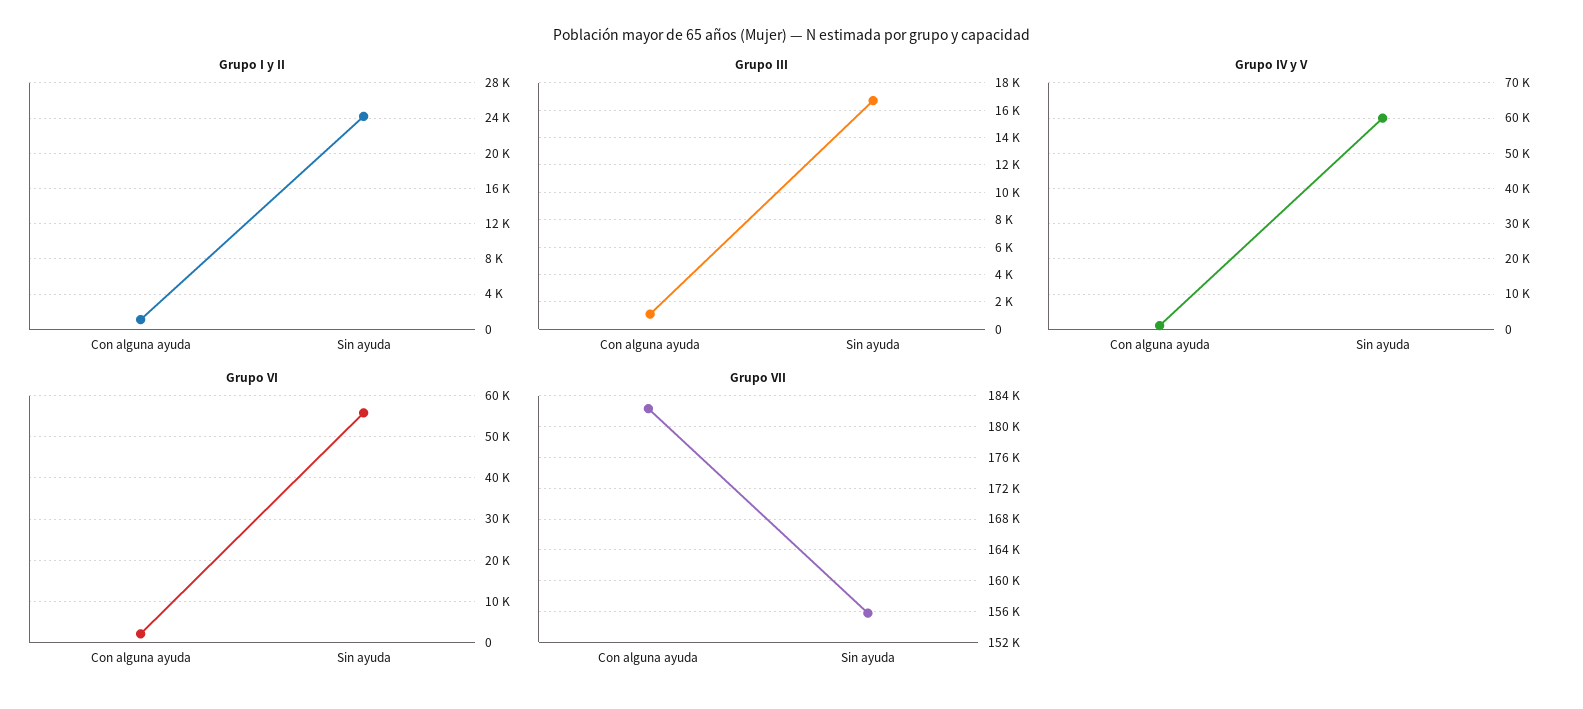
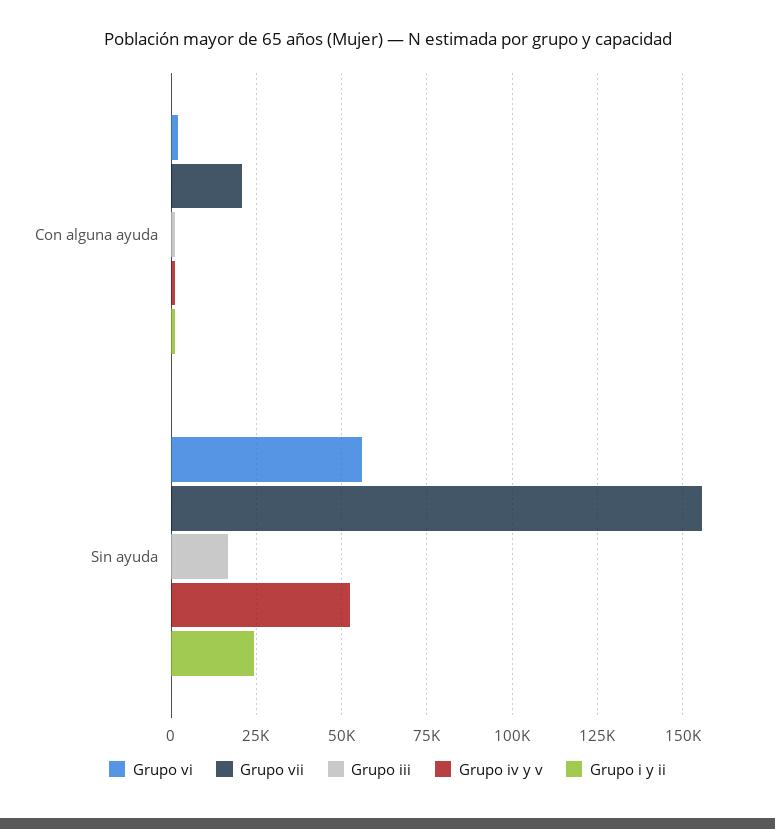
  {
    "Grupo I y II": {
      "Con alguna ayuda": 1000,
      "Sin ayuda": 24000
    },
    "Grupo III": {
      "Con alguna ayuda": 1000,
      "Sin ayuda": 16500
    },
    "Grupo IV y V": {
      "Con alguna ayuda": 2000,
-     "Sin ayuda": 60000
+     "Sin ayuda": 52500
    },
    "Grupo VI": {
      "Con alguna ayuda": 2000,
      "Sin ayuda": 56000
    },
    "Grupo VII": {
-     "Con alguna ayuda": 182000,
+     "Con alguna ayuda": 20000,
      "Sin ayuda": 156000
    }
  }

